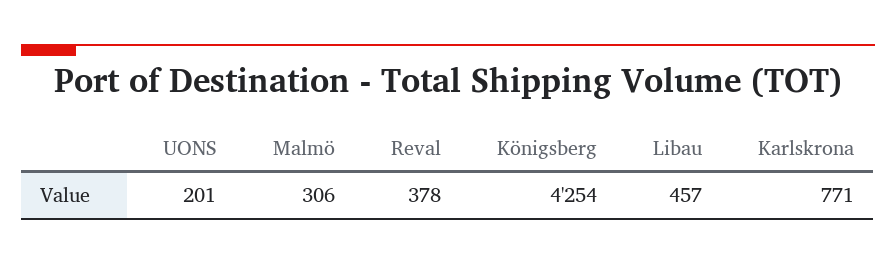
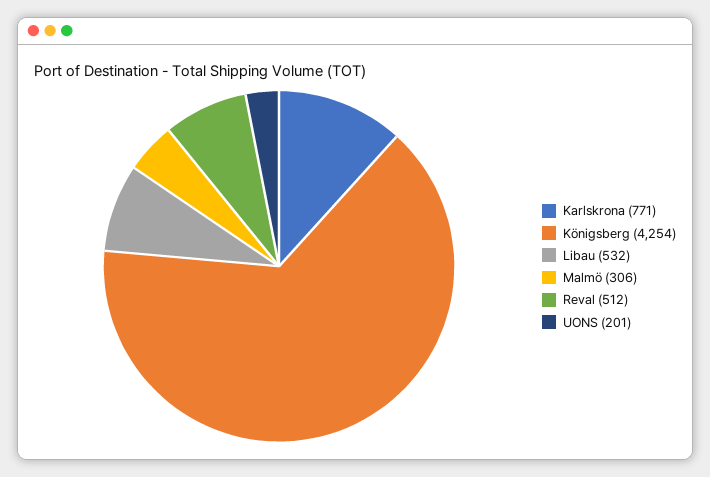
  {
    "UONS": 201,
    "Malmö": 306,
-   "Reval": 378,
+   "Reval": 512,
    "Königsberg": 4254,
-   "Libau": 457,
+   "Libau": 532,
    "Karlskrona": 771
  }

